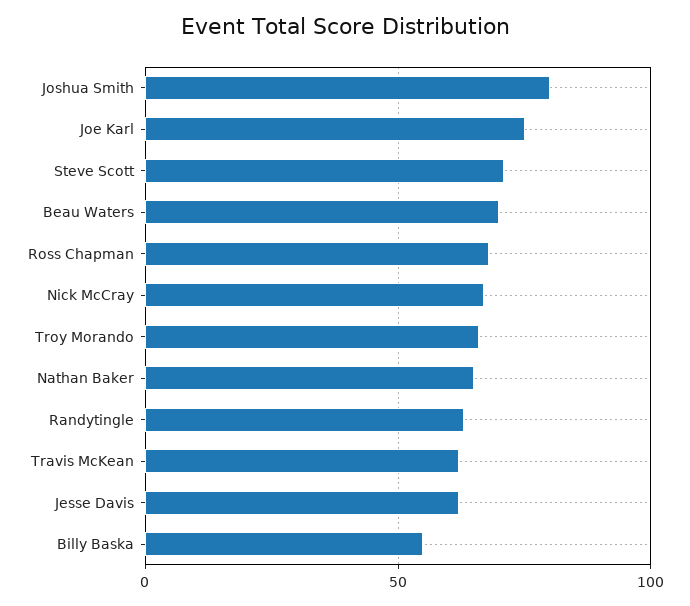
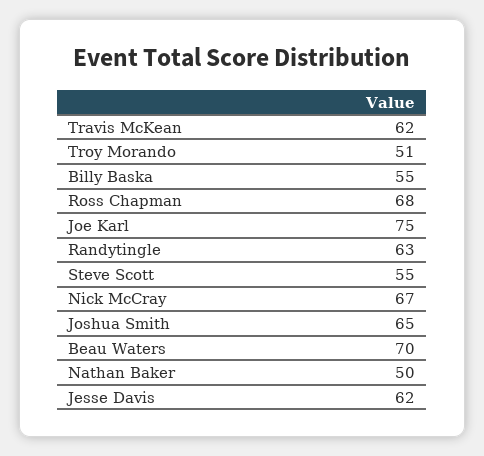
  {
-   "Joshua Smith": 80,
+   "Joshua Smith": 65,
    "Joe Karl": 75,
-   "Steve Scott": 70,
+   "Steve Scott": 55,
    "Beau Waters": 70,
    "Ross Chapman": 68,
    "Nick McCray": 67,
-   "Troy Morando": 65,
+   "Troy Morando": 51,
-   "Nathan Baker": 65,
+   "Nathan Baker": 50,
    "Randytingle": 63,
    "Travis McKean": 62,
    "Jesse Davis": 62,
    "Billy Baska": 55
  }

